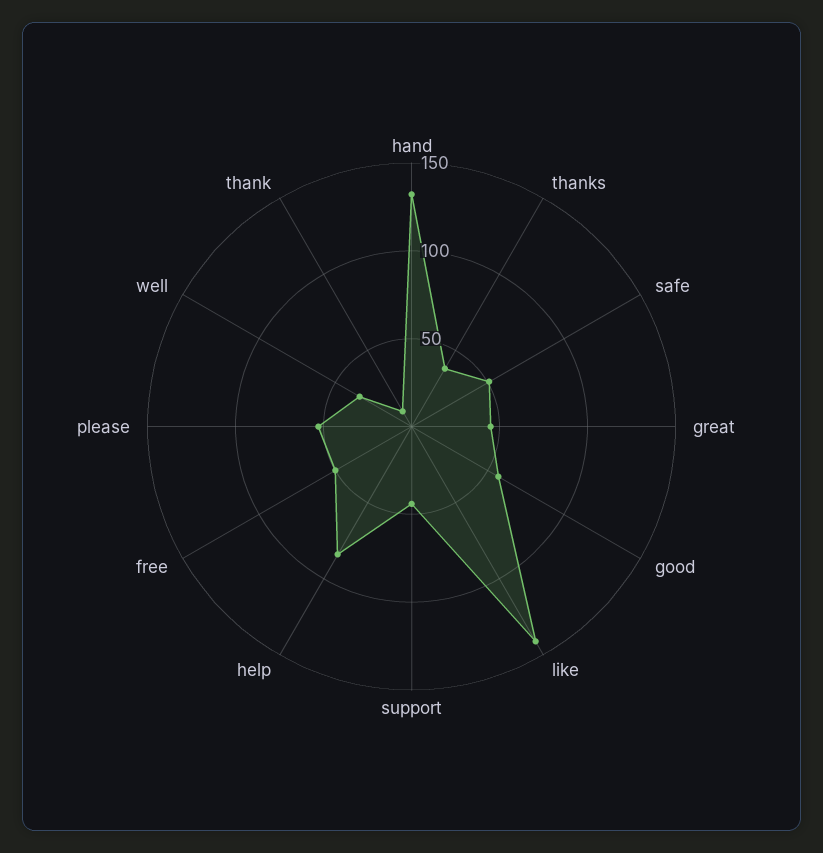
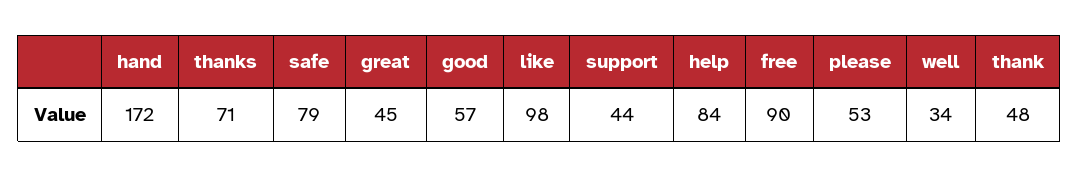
  {
-   "hand": 130,
+   "hand": 172,
-   "thanks": 40,
+   "thanks": 71,
-   "safe": 50,
+   "safe": 79,
    "great": 45,
    "good": 57,
-   "like": 140,
+   "like": 98,
    "support": 44,
    "help": 84,
-   "free": 50,
+   "free": 90,
    "please": 53,
    "well": 34,
-   "thank": 10
+   "thank": 48
  }

